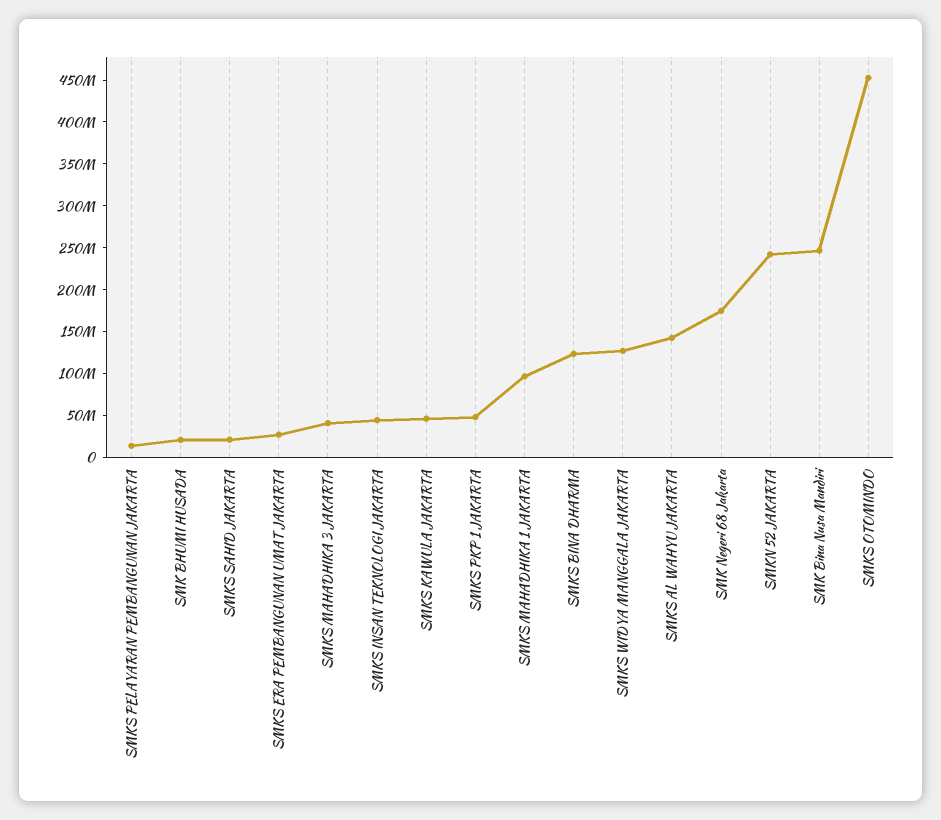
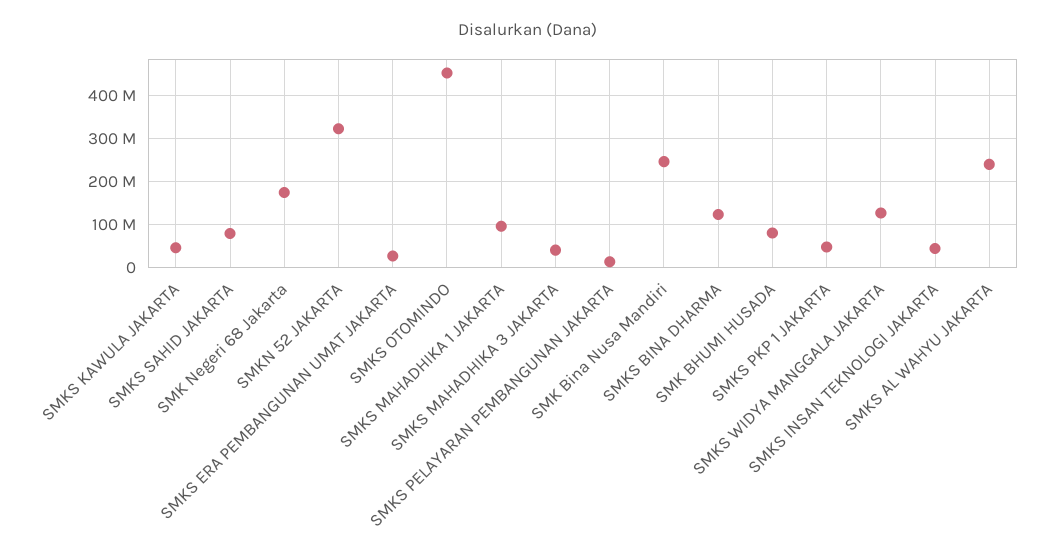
  {
    "SMKS PELAYARAN PEMBANGUNAN JAKARTA": 10000000,
-   "SMK BHUMI HUSADA": 20000000,
+   "SMK BHUMI HUSADA": 80000000,
-   "SMKS SAHID JAKARTA": 20000000,
+   "SMKS SAHID JAKARTA": 80000000,
    "SMKS ERA PEMBANGUNAN UMAT JAKARTA": 30000000,
    "SMKS MAHADHIKA 3 JAKARTA": 40000000,
    "SMKS INSAN TEKNOLOGI JAKARTA": 40000000,
    "SMKS KAWULA JAKARTA": 50000000,
    "SMKS PKP 1 JAKARTA": 50000000,
    "SMKS MAHADHIKA 1 JAKARTA": 100000000,
    "SMKS BINA DHARMA": 120000000,
    "SMKS WIDYA MANGGALA JAKARTA": 130000000,
-   "SMKS AL WAHYU JAKARTA": 140000000,
+   "SMKS AL WAHYU JAKARTA": 240000000,
    "SMK Negeri 68 Jakarta": 170000000,
-   "SMKN 52 JAKARTA": 240000000,
+   "SMKN 52 JAKARTA": 320000000,
    "SMK Bina Nusa Mandiri": 250000000,
    "SMKS OTOMINDO": 450000000
  }

